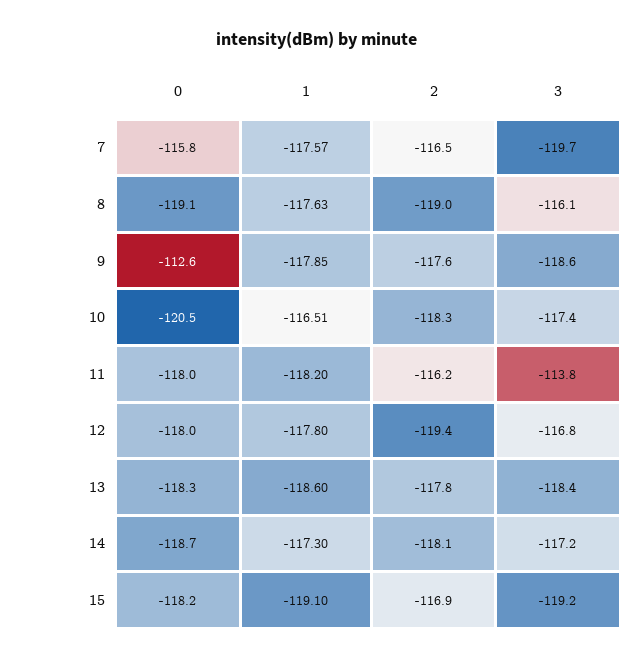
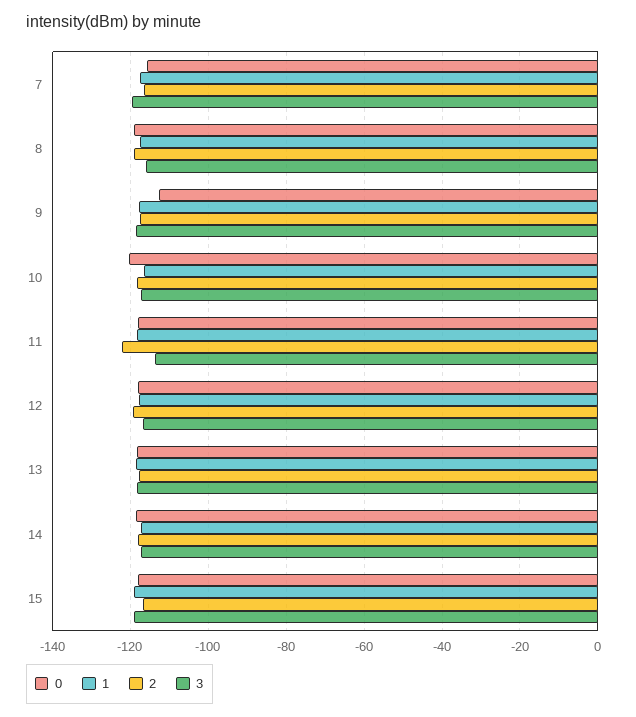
  {
    "0": {
      "7": -115.8,
      "8": -119.1,
      "9": -112.6,
      "10": -120.5,
      "11": -118,
      "12": -118,
      "13": -118.3,
      "14": -118.7,
      "15": -118.2
    },
    "1": {
      "7": -117.57,
      "8": -117.63,
      "9": -117.85,
      "10": -116.51,
      "11": -118.2,
      "12": -117.8,
      "13": -118.6,
      "14": -117.3,
      "15": -119.1
    },
    "2": {
      "7": -116.5,
      "8": -119,
      "9": -117.6,
      "10": -118.3,
-     "11": -116.2,
+     "11": -122,
      "12": -119.4,
      "13": -117.8,
      "14": -118.1,
      "15": -116.9
    },
    "3": {
      "7": -119.7,
      "8": -116.1,
      "9": -118.6,
      "10": -117.4,
      "11": -113.8,
      "12": -116.8,
      "13": -118.4,
      "14": -117.2,
      "15": -119.2
    }
  }

